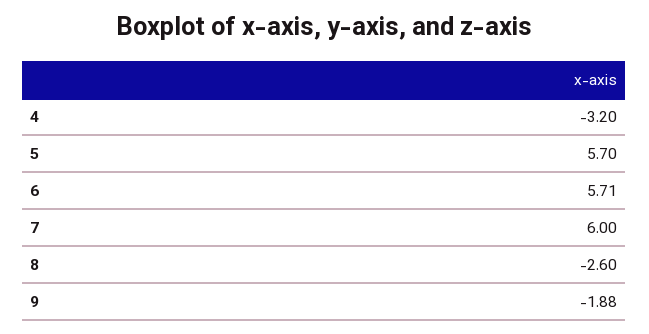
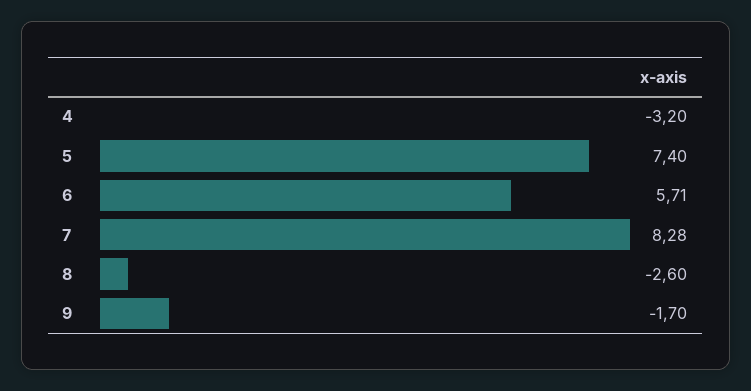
  {
    "4": -3.2,
-   "5": 5.7,
+   "5": 7.4,
    "6": 5.71,
-   "7": 6,
+   "7": 8.28,
    "8": -2.6,
-   "9": -1.88
+   "9": -1.7
  }

